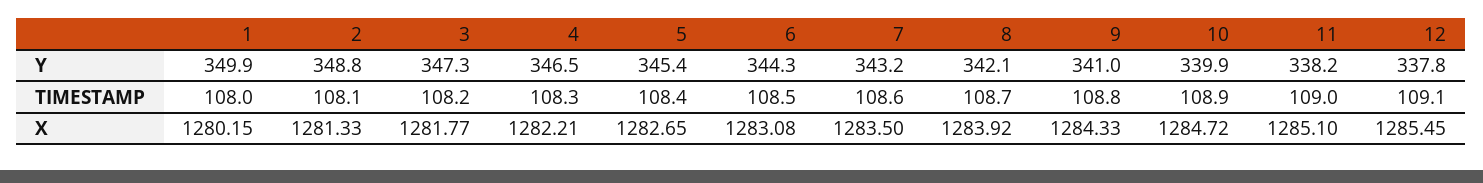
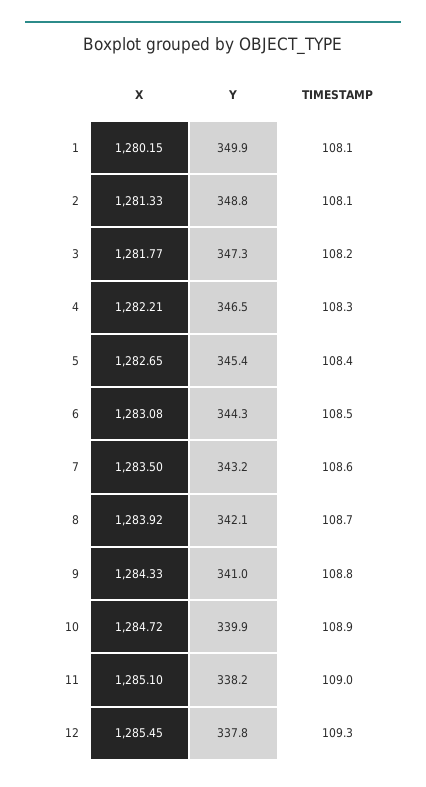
  {
    "1": {
      "Y": 349.9,
-     "TIMESTAMP": 108,
+     "TIMESTAMP": 108.1,
      "X": 1280.15
    },
    "2": {
      "Y": 348.8,
      "TIMESTAMP": 108.1,
      "X": 1281.33
    },
    "3": {
      "Y": 347.3,
      "TIMESTAMP": 108.2,
      "X": 1281.77
    },
    "4": {
      "Y": 346.5,
      "TIMESTAMP": 108.3,
      "X": 1282.21
    },
    "5": {
      "Y": 345.4,
      "TIMESTAMP": 108.4,
      "X": 1282.65
    },
    "6": {
      "Y": 344.3,
      "TIMESTAMP": 108.5,
      "X": 1283.08
    },
    "7": {
      "Y": 343.2,
      "TIMESTAMP": 108.6,
      "X": 1283.5
    },
    "8": {
      "Y": 342.1,
      "TIMESTAMP": 108.7,
      "X": 1283.92
    },
    "9": {
      "Y": 341,
      "TIMESTAMP": 108.8,
      "X": 1284.33
    },
    "10": {
      "Y": 339.9,
      "TIMESTAMP": 108.9,
      "X": 1284.72
    },
    "11": {
      "Y": 338.2,
      "TIMESTAMP": 109,
      "X": 1285.1
    },
    "12": {
      "Y": 337.8,
-     "TIMESTAMP": 109.1,
+     "TIMESTAMP": 109.3,
      "X": 1285.45
    }
  }

